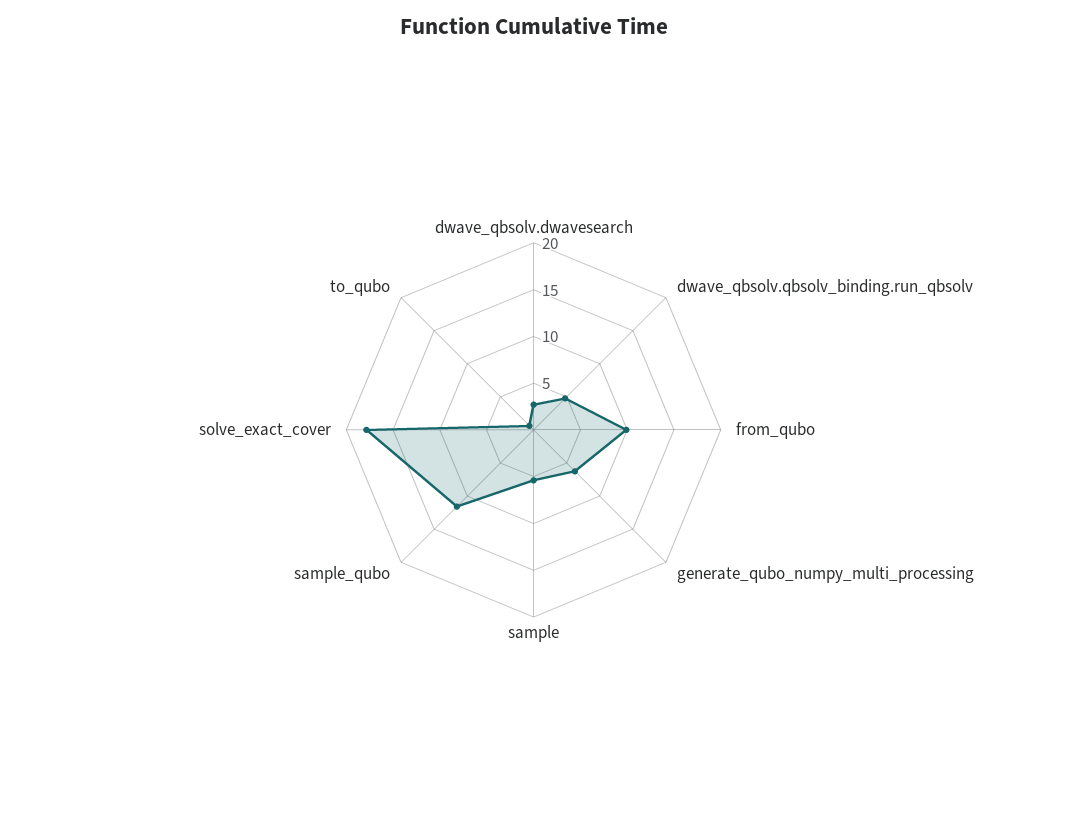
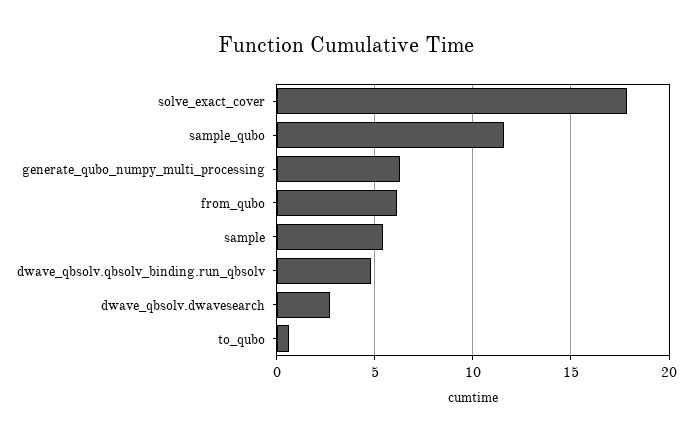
  {
    "dwave_qbsolv.dwavesearch": 2.5,
    "dwave_qbsolv.qbsolv_binding.run_qbsolv": 5,
-   "from_qubo": 10,
+   "from_qubo": 6,
    "generate_qubo_numpy_multi_processing": 6.5,
    "sample": 5.5,
    "sample_qubo": 11.5,
    "solve_exact_cover": 18,
    "to_qubo": 0.5
  }

